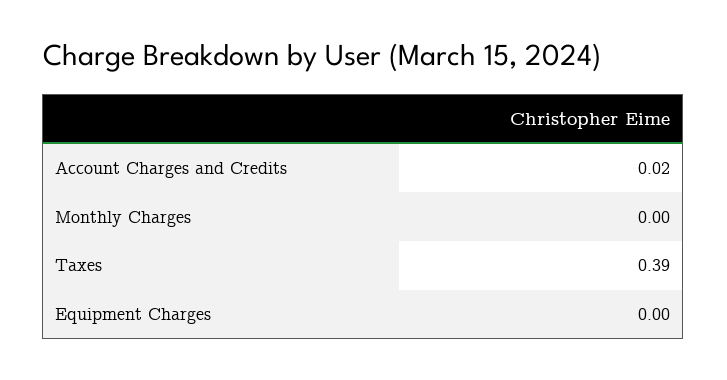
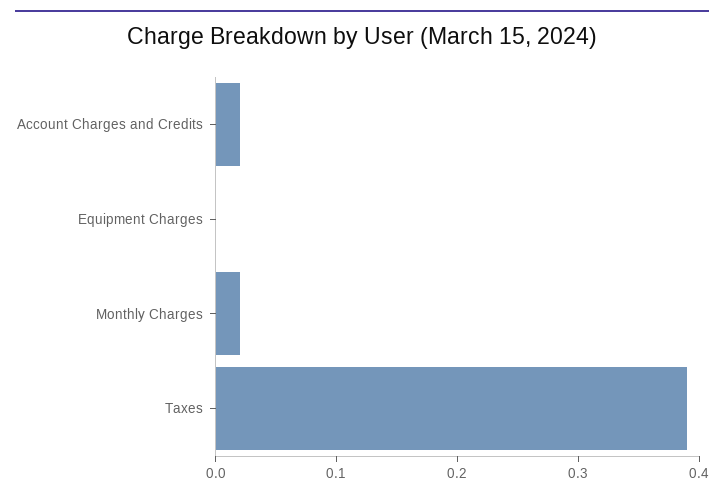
  {
    "Account Charges and Credits": 0.02,
-   "Monthly Charges": 0,
+   "Monthly Charges": 0.02,
    "Taxes": 0.39,
    "Equipment Charges": 0
  }

